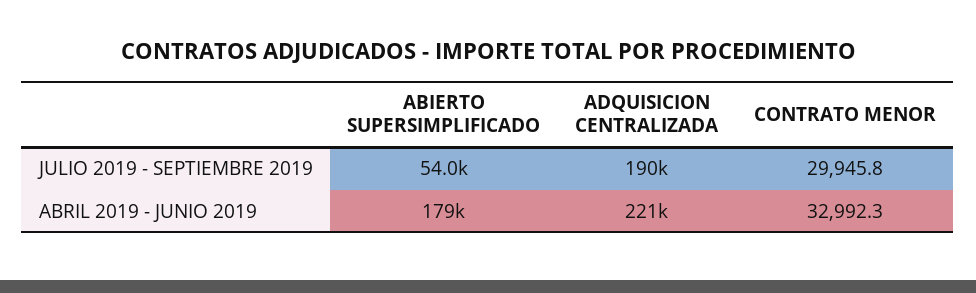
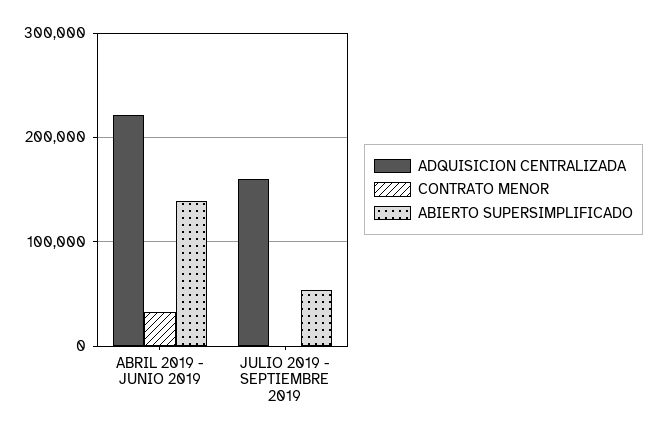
  {
    "ABIERTO SUPERSIMPLIFICADO": {
      "JULIO 2019 - SEPTIEMBRE 2019": 54000,
-     "ABRIL 2019 - JUNIO 2019": 179000
+     "ABRIL 2019 - JUNIO 2019": 140000
    },
    "ADQUISICION CENTRALIZADA": {
-     "JULIO 2019 - SEPTIEMBRE 2019": 190000,
+     "JULIO 2019 - SEPTIEMBRE 2019": 160000,
      "ABRIL 2019 - JUNIO 2019": 221000
    },
    "CONTRATO MENOR": {
-     "JULIO 2019 - SEPTIEMBRE 2019": 29945.8,
+     "JULIO 2019 - SEPTIEMBRE 2019": 0,
      "ABRIL 2019 - JUNIO 2019": 32992.3
    }
  }

